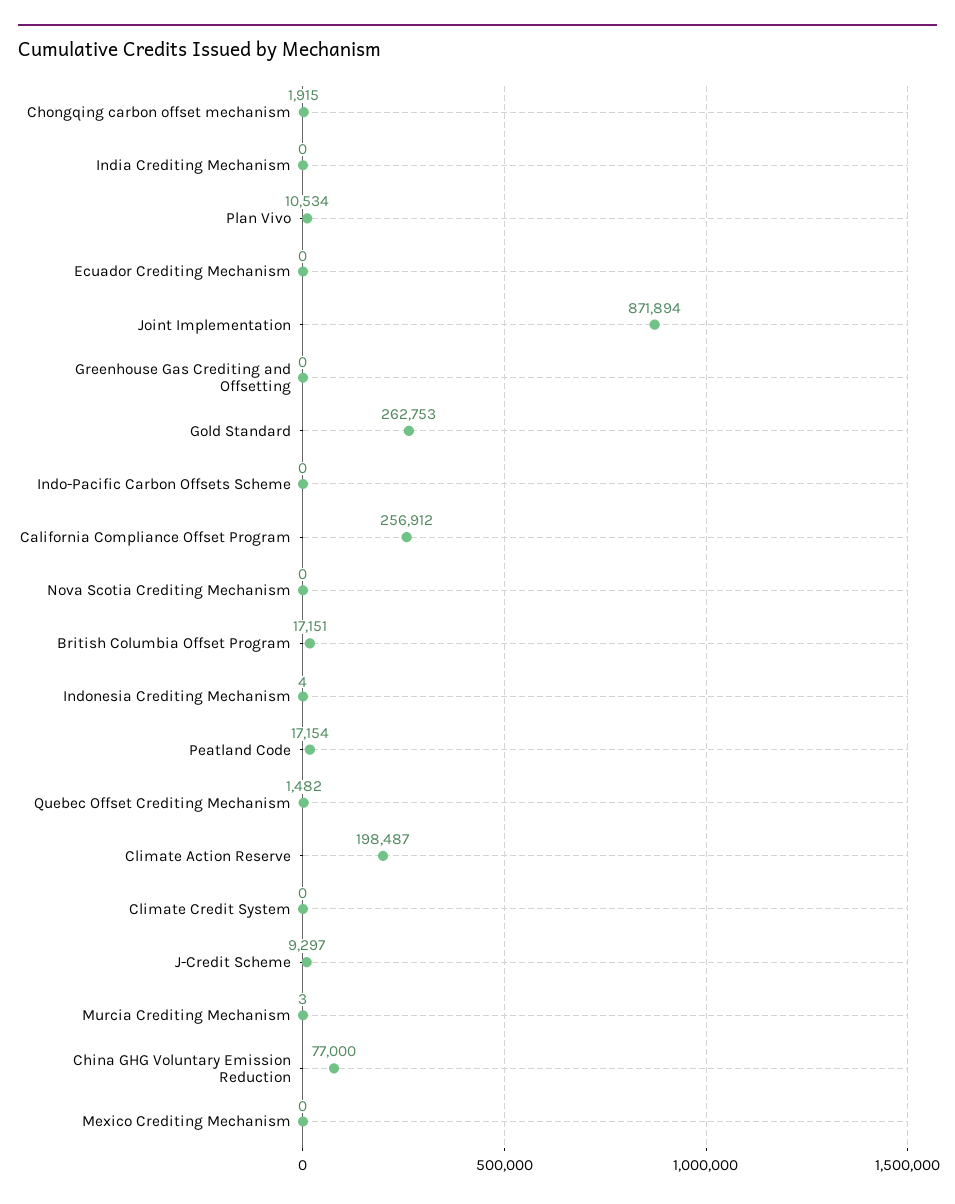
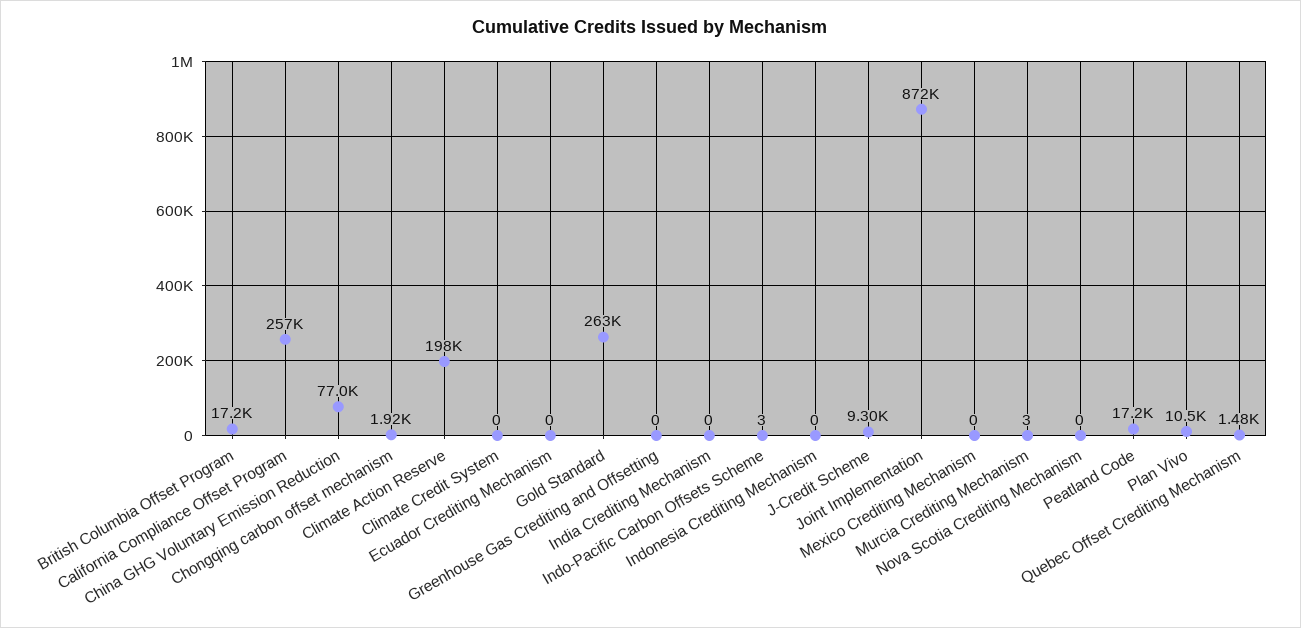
  {
    "Chongqing carbon offset mechanism": 1915,
    "India Crediting Mechanism": 0,
    "Plan Vivo": 10534,
    "Ecuador Crediting Mechanism": 0,
    "Joint Implementation": 871894,
    "Greenhouse Gas Crediting and Offsetting": 0,
    "Gold Standard": 262753,
-   "Indo-Pacific Carbon Offsets Scheme": 0,
+   "Indo-Pacific Carbon Offsets Scheme": 3,
    "California Compliance Offset Program": 256912,
    "Nova Scotia Crediting Mechanism": 0,
    "British Columbia Offset Program": 17151,
-   "Indonesia Crediting Mechanism": 4,
+   "Indonesia Crediting Mechanism": 0,
    "Peatland Code": 17154,
    "Quebec Offset Crediting Mechanism": 1482,
    "Climate Action Reserve": 198487,
    "Climate Credit System": 0,
    "J-Credit Scheme": 9297,
    "Murcia Crediting Mechanism": 3,
    "China GHG Voluntary Emission Reduction": 77000,
    "Mexico Crediting Mechanism": 0
  }

